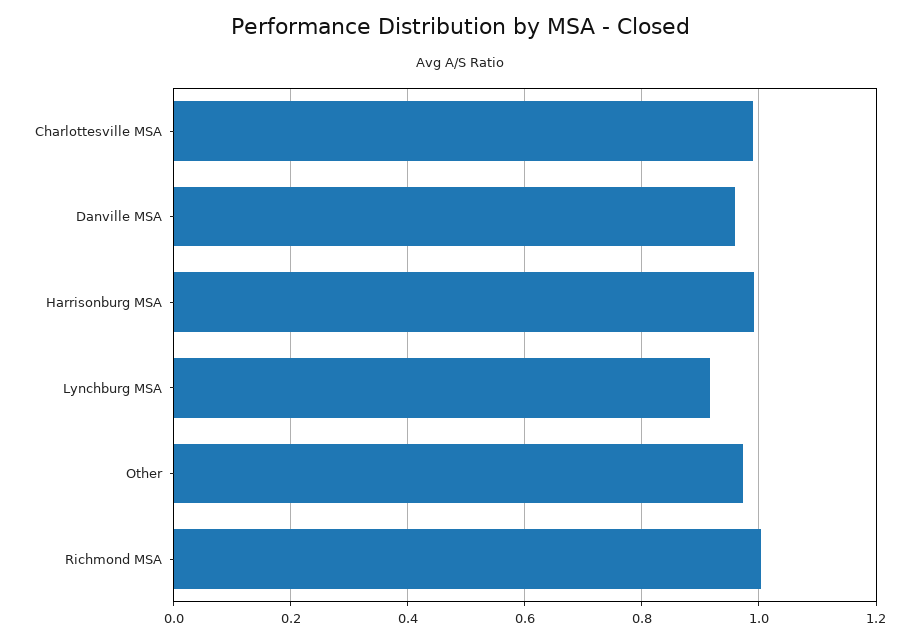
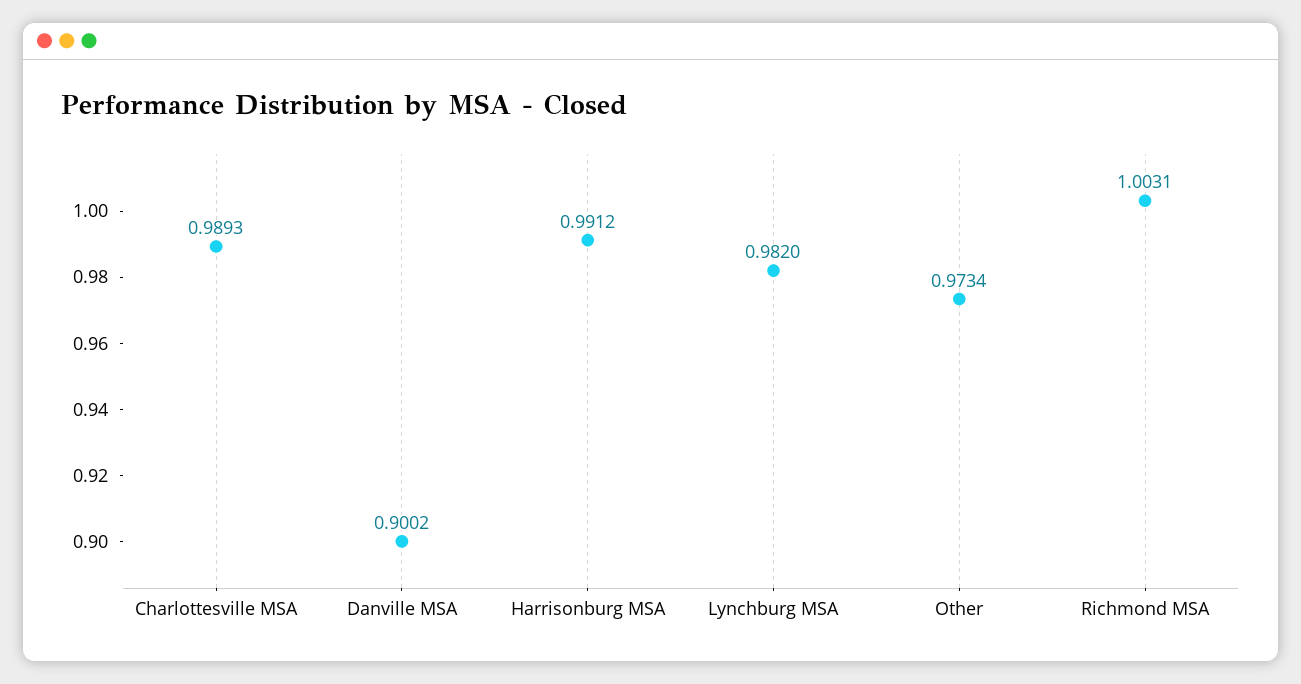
  {
    "Charlottesville MSA": 0.9893,
-   "Danville MSA": 0.96,
+   "Danville MSA": 0.9002,
    "Harrisonburg MSA": 0.9912,
-   "Lynchburg MSA": 0.92,
+   "Lynchburg MSA": 0.982,
    "Other": 0.9734,
    "Richmond MSA": 1.0031
  }

